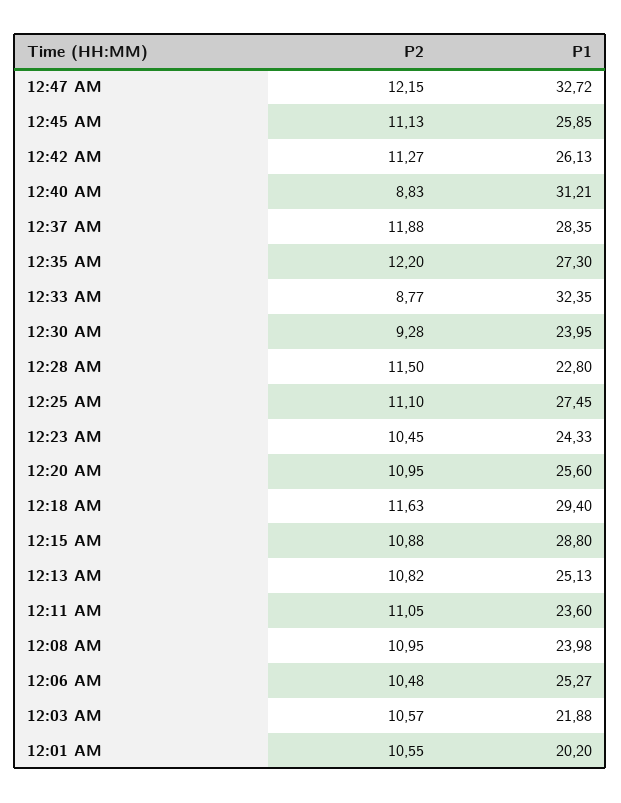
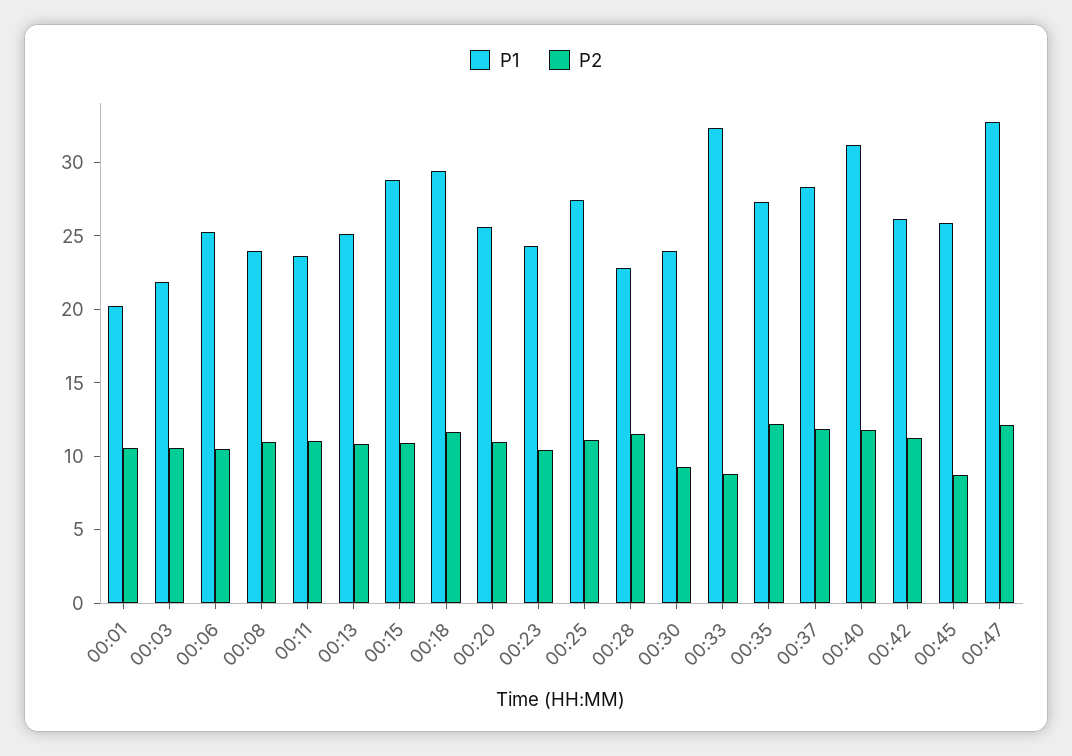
  {
    "P2": {
      "12:47 AM": 12.15,
-     "12:45 AM": 11.13,
+     "12:45 AM": 9,
      "12:42 AM": 11.27,
-     "12:40 AM": 8.83,
+     "12:40 AM": 12,
      "12:37 AM": 11.88,
      "12:35 AM": 12.2,
      "12:33 AM": 8.77,
      "12:30 AM": 9.28,
      "12:28 AM": 11.5,
      "12:25 AM": 11.1,
      "12:23 AM": 10.45,
      "12:20 AM": 10.95,
      "12:18 AM": 11.63,
      "12:15 AM": 10.88,
      "12:13 AM": 10.82,
      "12:11 AM": 11.05,
      "12:08 AM": 10.95,
      "12:06 AM": 10.48,
      "12:03 AM": 10.57,
      "12:01 AM": 10.55
    },
    "P1": {
      "12:47 AM": 32.72,
      "12:45 AM": 25.85,
      "12:42 AM": 26.13,
      "12:40 AM": 31.21,
      "12:37 AM": 28.35,
      "12:35 AM": 27.3,
      "12:33 AM": 32.35,
      "12:30 AM": 23.95,
      "12:28 AM": 22.8,
      "12:25 AM": 27.45,
      "12:23 AM": 24.33,
      "12:20 AM": 25.6,
      "12:18 AM": 29.4,
      "12:15 AM": 28.8,
      "12:13 AM": 25.13,
      "12:11 AM": 23.6,
      "12:08 AM": 23.98,
      "12:06 AM": 25.27,
      "12:03 AM": 21.88,
      "12:01 AM": 20.2
    }
  }

